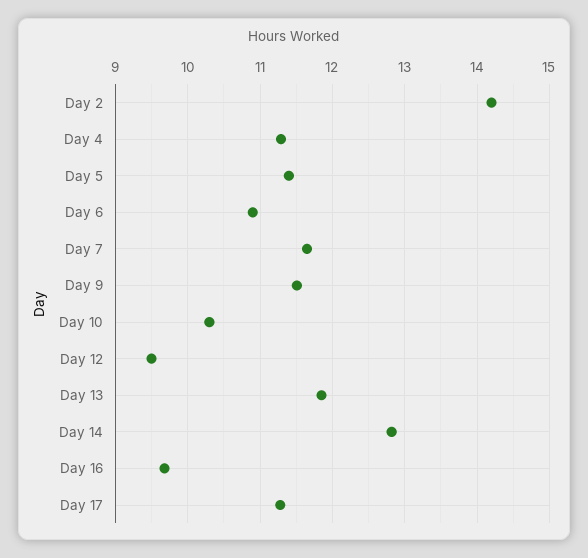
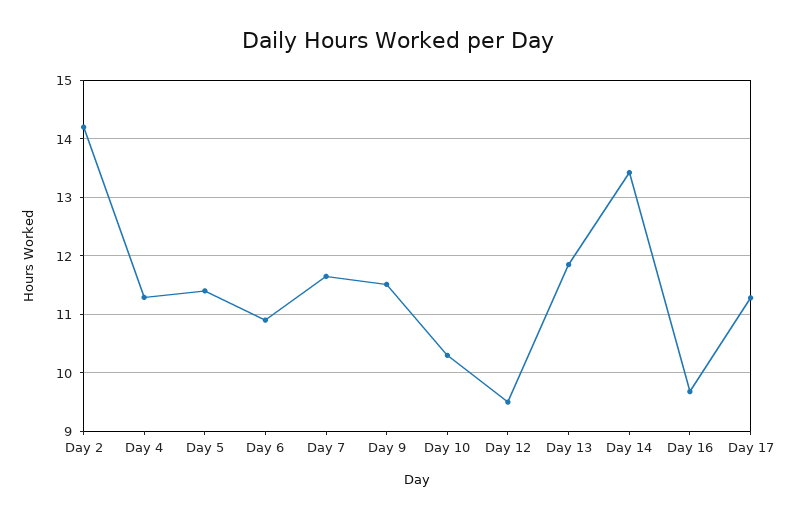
  {
    "Day 2": 14.2,
    "Day 4": 11.3,
    "Day 5": 11.4,
    "Day 6": 10.9,
    "Day 7": 11.7,
    "Day 9": 11.5,
    "Day 10": 10.3,
    "Day 12": 9.5,
    "Day 13": 11.9,
-   "Day 14": 12.8,
+   "Day 14": 13.4,
    "Day 16": 9.7,
    "Day 17": 11.3
  }

